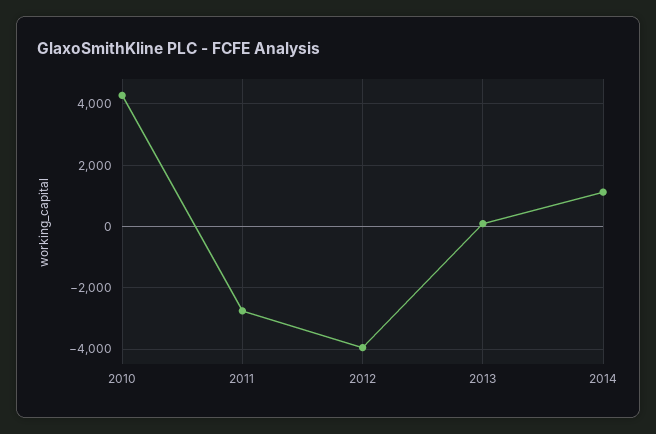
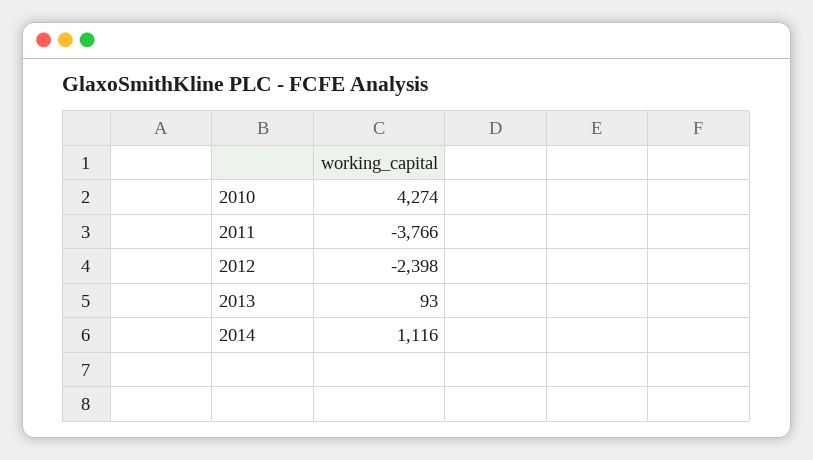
  {
    "2010": 4274,
-   "2011": -2800,
+   "2011": -3766,
-   "2012": -4000,
+   "2012": -2398,
    "2013": 93,
    "2014": 1116
  }

